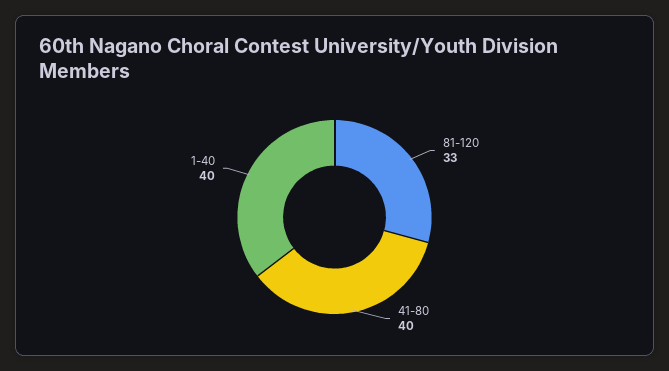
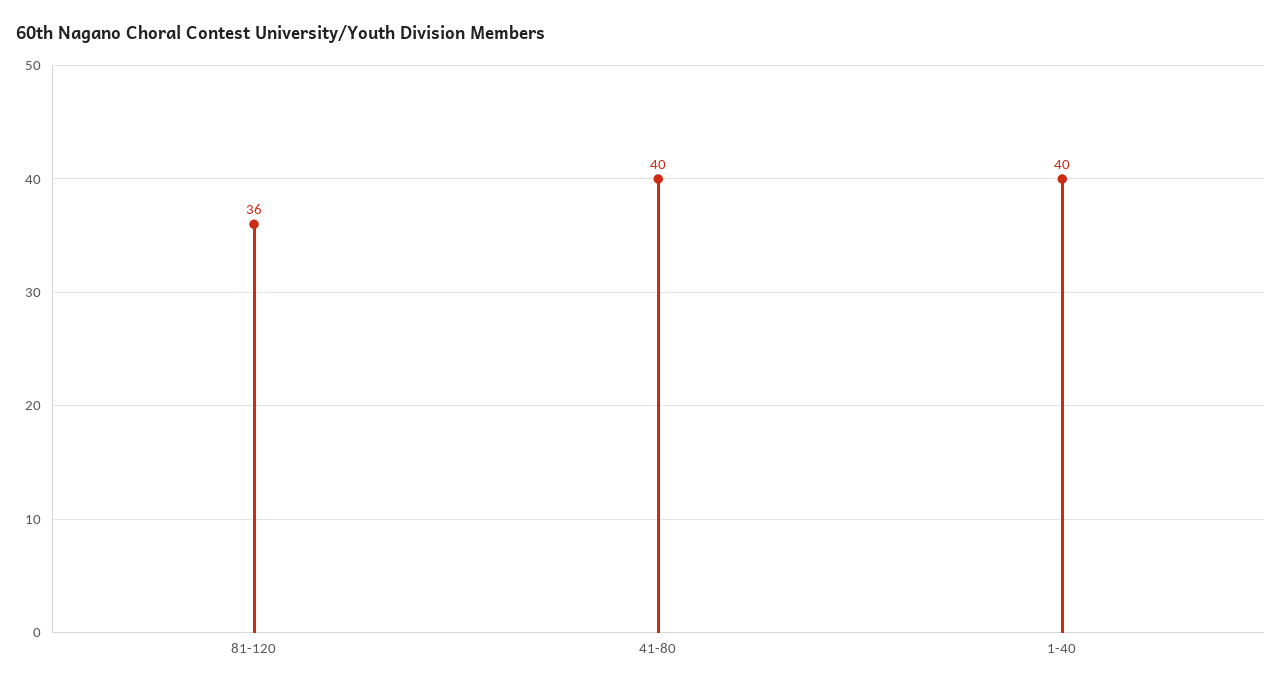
  {
-   "81-120": 33,
+   "81-120": 36,
    "41-80": 40,
    "1-40": 40
  }

